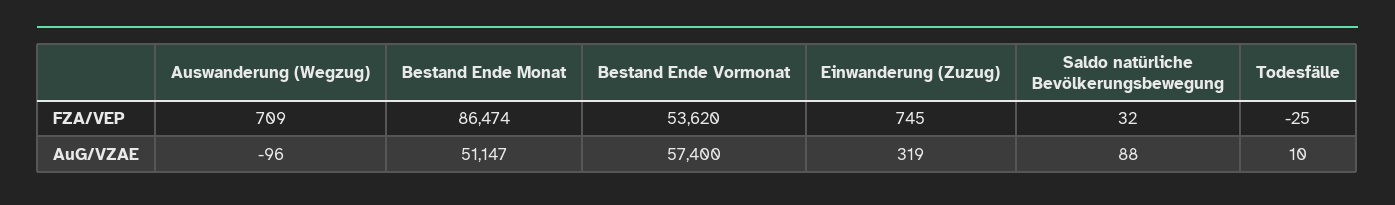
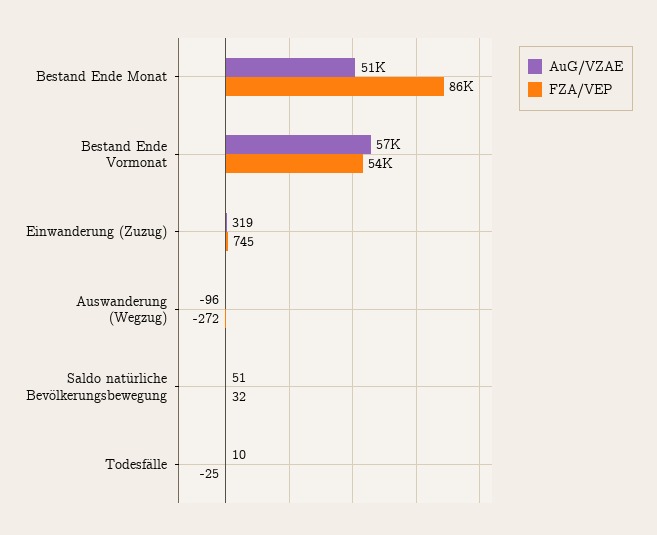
  {
    "FZA/VEP": {
-     "Auswanderung (Wegzug)": 709,
+     "Auswanderung (Wegzug)": -272,
      "Bestand Ende Monat": 86474,
      "Bestand Ende Vormonat": 53620,
      "Einwanderung (Zuzug)": 745,
      "Saldo natürliche Bevölkerungsbewegung": 32,
      "Todesfälle": -25
    },
    "AuG/VZAE": {
      "Auswanderung (Wegzug)": -96,
      "Bestand Ende Monat": 51147,
      "Bestand Ende Vormonat": 57400,
      "Einwanderung (Zuzug)": 319,
-     "Saldo natürliche Bevölkerungsbewegung": 88,
+     "Saldo natürliche Bevölkerungsbewegung": 51,
      "Todesfälle": 10
    }
  }

